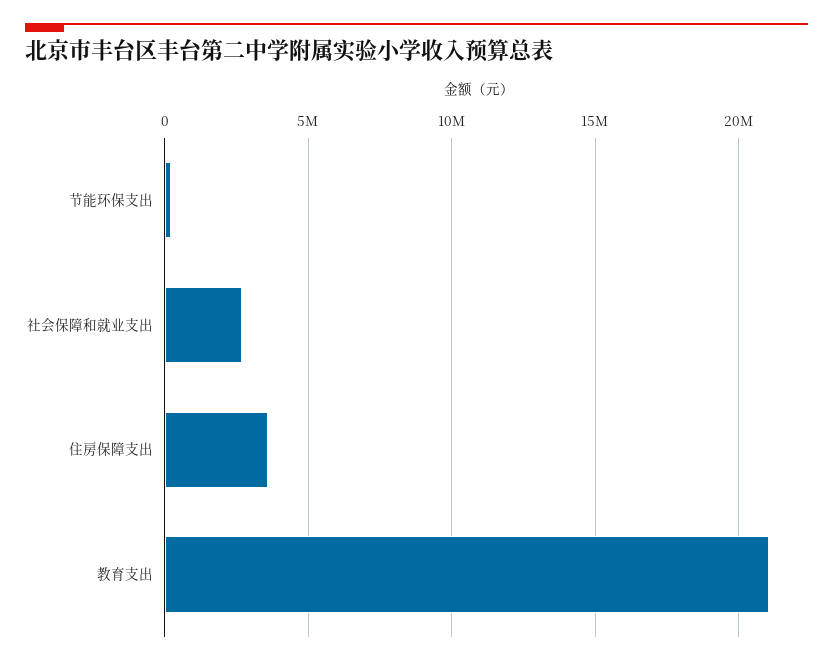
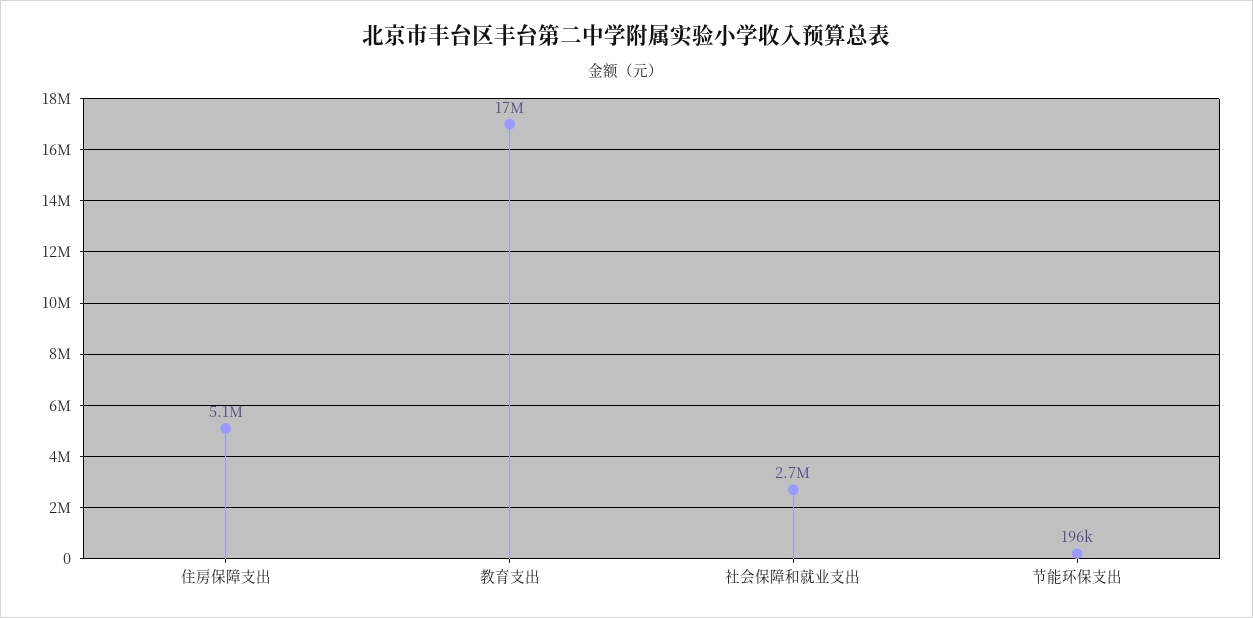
  {
    "节能环保支出": 196000,
    "社会保障和就业支出": 2700000,
-   "住房保障支出": 3500000,
+   "住房保障支出": 5100000,
-   "教育支出": 21000000
+   "教育支出": 17000000
  }

